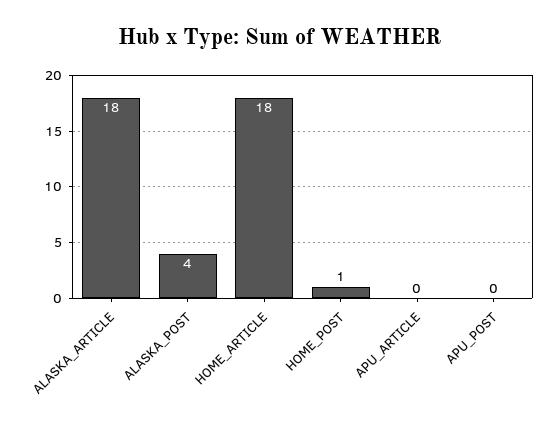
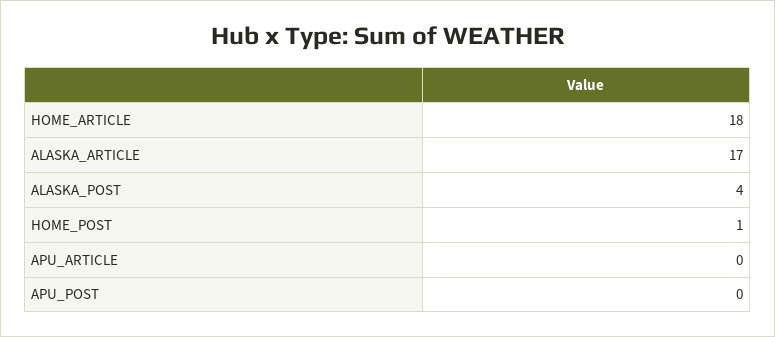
  {
-   "ALASKA_ARTICLE": 18,
+   "ALASKA_ARTICLE": 17,
    "ALASKA_POST": 4,
    "HOME_ARTICLE": 18,
    "HOME_POST": 1,
    "APU_ARTICLE": 0,
    "APU_POST": 0
  }

